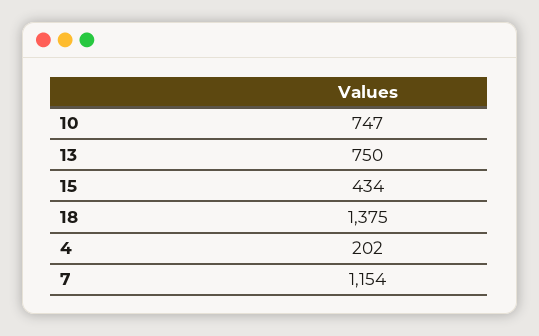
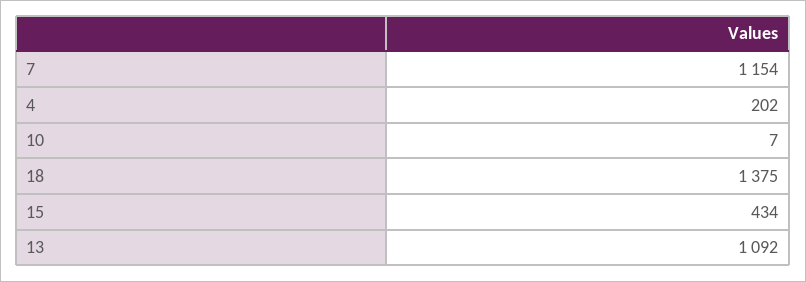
  {
-   "10": 747,
+   "10": 7,
-   "13": 750,
+   "13": 1092,
    "15": 434,
    "18": 1375,
    "4": 202,
    "7": 1154
  }

